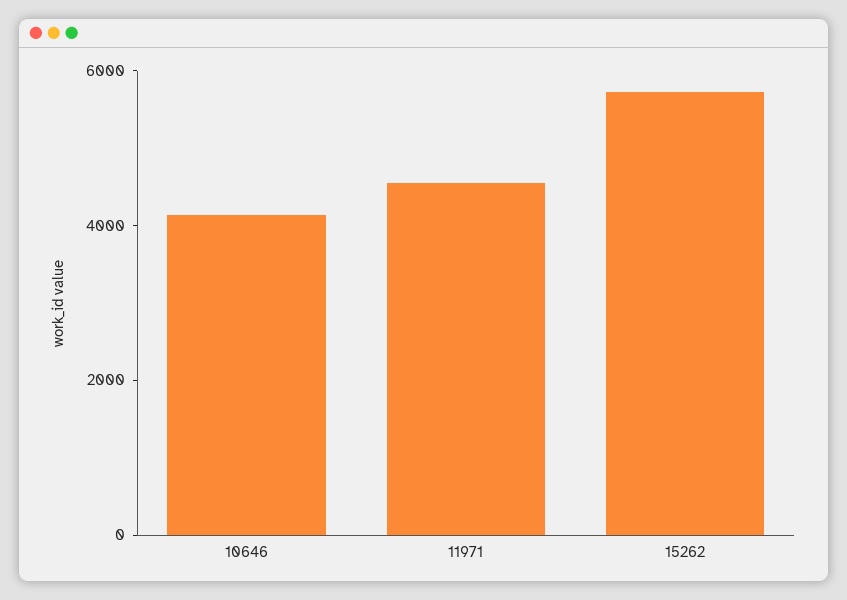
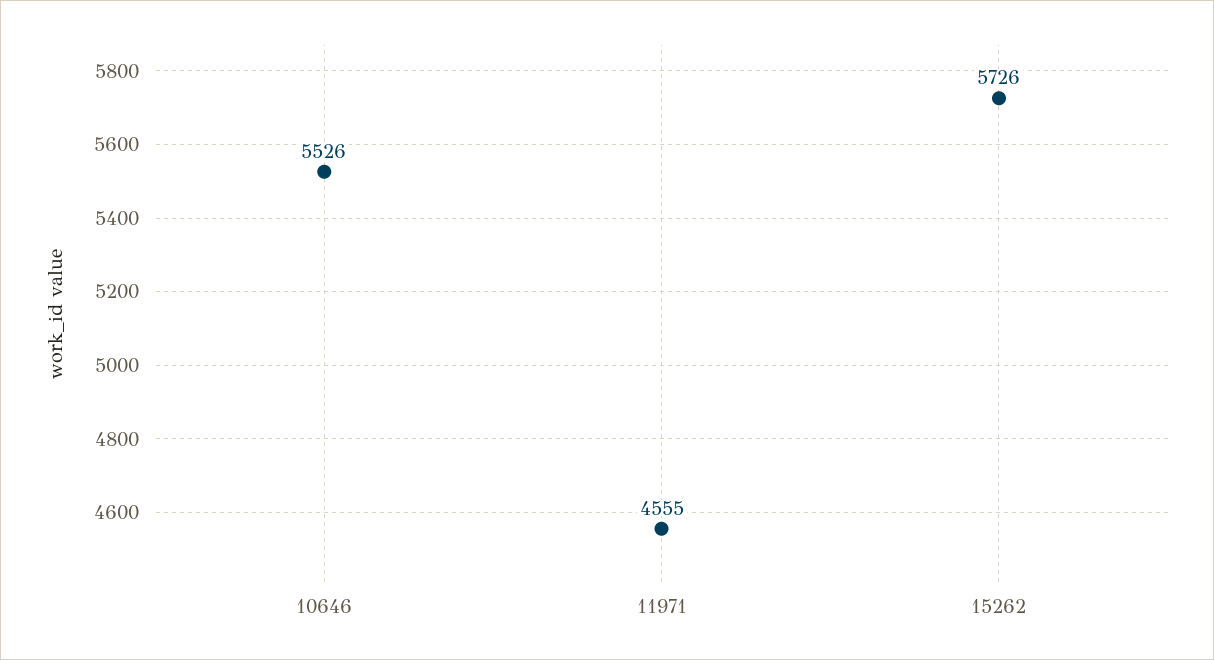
  {
-   "10646": 4000,
+   "10646": 5526,
    "11971": 4555,
    "15262": 5726
  }

